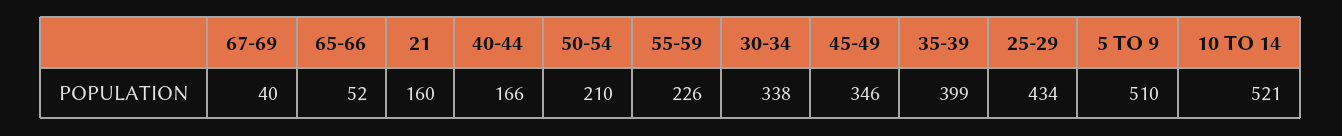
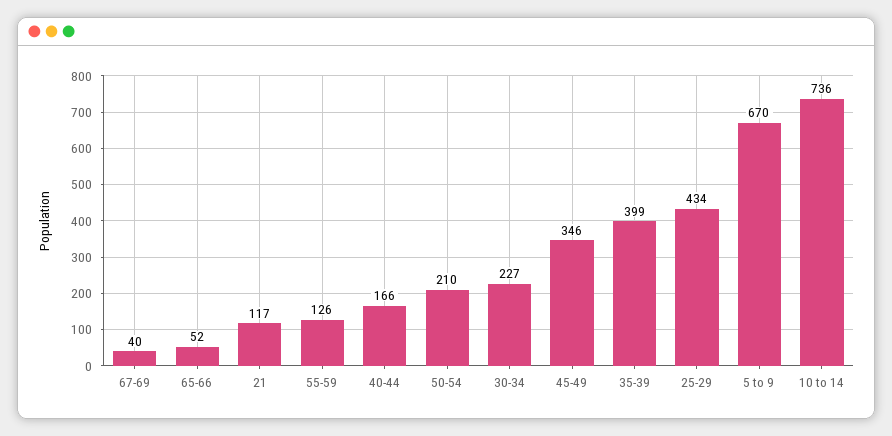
  {
    "67-69": 40,
    "65-66": 52,
-   "21": 160,
+   "21": 117,
    "40-44": 166,
    "50-54": 210,
-   "55-59": 226,
+   "55-59": 126,
-   "30-34": 338,
+   "30-34": 227,
    "45-49": 346,
    "35-39": 399,
    "25-29": 434,
-   "5 TO 9": 510,
+   "5 TO 9": 670,
-   "10 TO 14": 521
+   "10 TO 14": 736
  }

